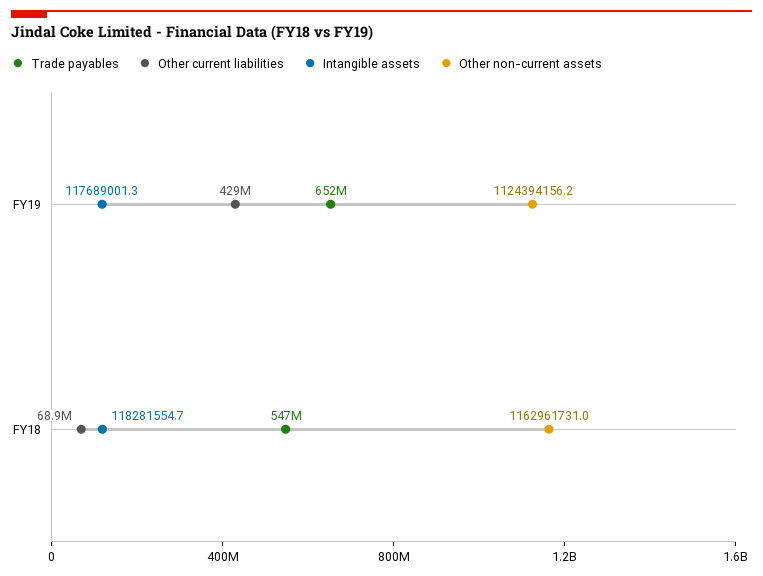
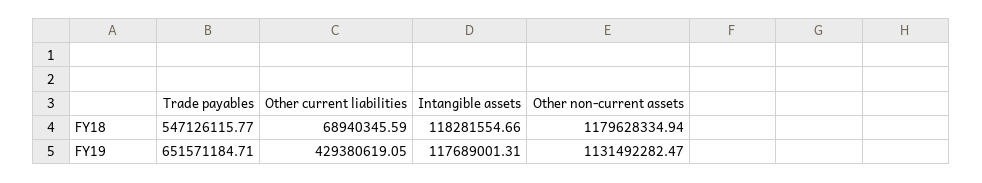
  {
    "Trade payables": {
      "FY19": 651571184.71,
      "FY18": 547126115.77
    },
    "Other current liabilities": {
      "FY19": 429380619.05,
      "FY18": 68940345.59
    },
    "Intangible assets": {
      "FY19": 117689001.31,
      "FY18": 118281554.66
    },
    "Other non-current assets": {
-     "FY19": 1124394156.2,
+     "FY19": 1131492282.47,
-     "FY18": 1162961731
+     "FY18": 1179628334.94
    }
  }

